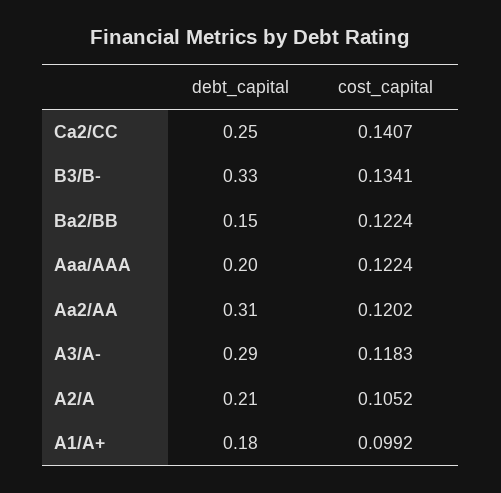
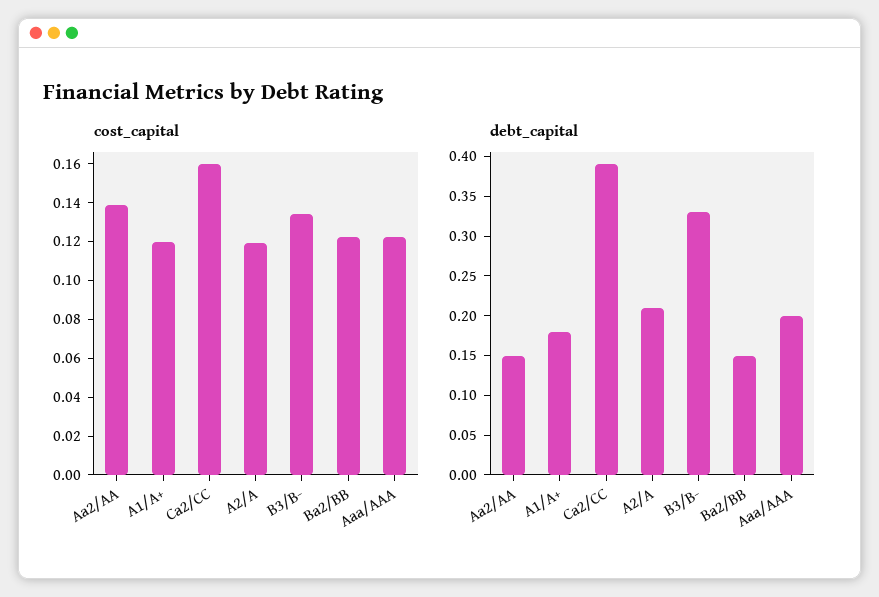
  {
    "debt_capital": {
-     "Ca2/CC": 0.25,
+     "Ca2/CC": 0.4,
      "B3/B-": 0.33,
      "Ba2/BB": 0.15,
      "Aaa/AAA": 0.2,
-     "Aa2/AA": 0.31,
+     "Aa2/AA": 0.15,
-     "A3/A-": 0.29,
      "A2/A": 0.21,
      "A1/A+": 0.18
    },
    "cost_capital": {
-     "Ca2/CC": 0.1407,
+     "Ca2/CC": 0.16,
      "B3/B-": 0.1341,
      "Ba2/BB": 0.1224,
      "Aaa/AAA": 0.1224,
-     "Aa2/AA": 0.1202,
+     "Aa2/AA": 0.14,
-     "A3/A-": 0.1183,
-     "A2/A": 0.1052,
+     "A2/A": 0.12,
-     "A1/A+": 0.0992
+     "A1/A+": 0.12
    }
  }

